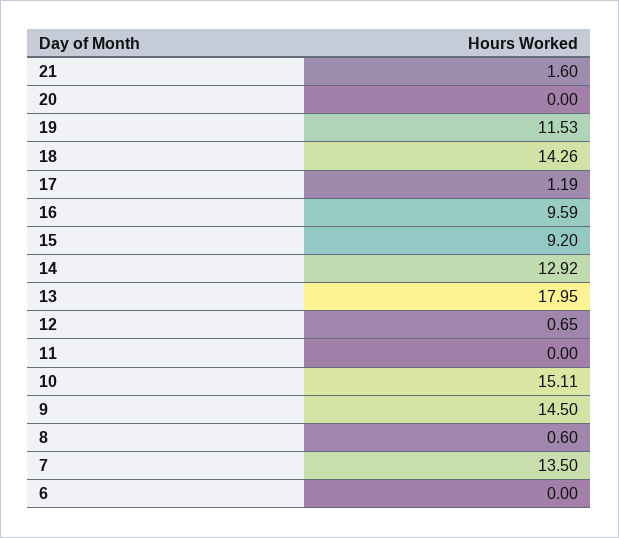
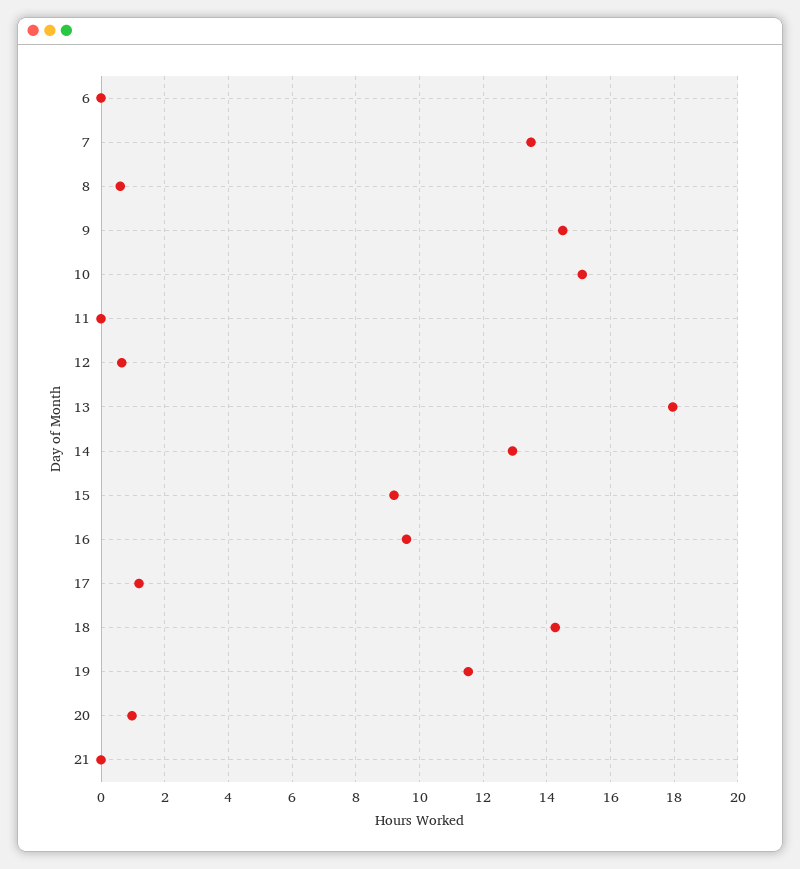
  {
-   "21": 1.6,
+   "21": 0,
-   "20": 0,
+   "20": 1,
    "19": 11.53,
    "18": 14.26,
    "17": 1.19,
    "16": 9.59,
    "15": 9.2,
    "14": 12.92,
    "13": 17.95,
    "12": 0.65,
    "11": 0,
    "10": 15.11,
    "9": 14.5,
    "8": 0.6,
    "7": 13.5,
    "6": 0
  }

